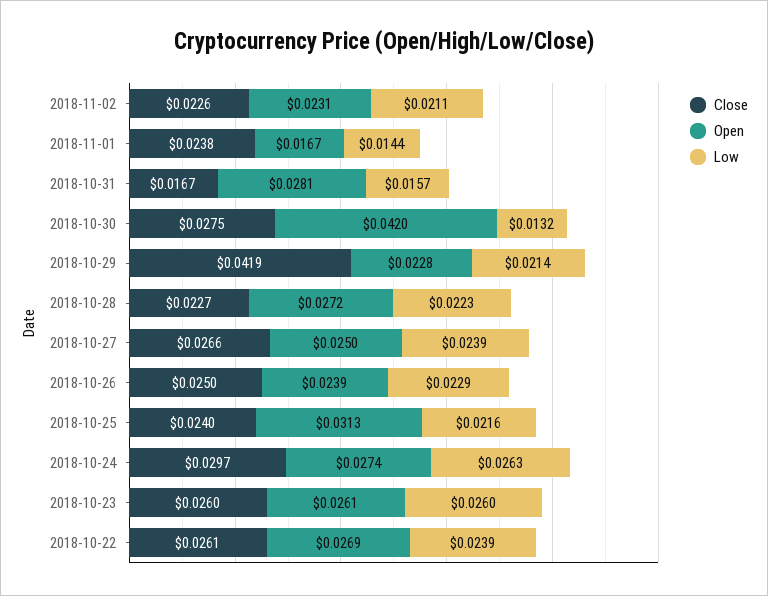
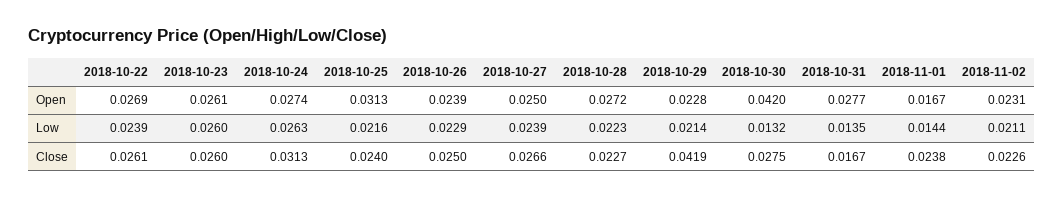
  {
    "Close": {
      "2018-11-02": 0.0226,
      "2018-11-01": 0.0238,
      "2018-10-31": 0.0167,
      "2018-10-30": 0.0275,
      "2018-10-29": 0.0419,
      "2018-10-28": 0.0227,
      "2018-10-27": 0.0266,
      "2018-10-26": 0.025,
      "2018-10-25": 0.024,
-     "2018-10-24": 0.0297,
+     "2018-10-24": 0.0313,
      "2018-10-23": 0.026,
      "2018-10-22": 0.0261
    },
    "Open": {
      "2018-11-02": 0.0231,
      "2018-11-01": 0.0167,
-     "2018-10-31": 0.0281,
+     "2018-10-31": 0.0277,
      "2018-10-30": 0.042,
      "2018-10-29": 0.0228,
      "2018-10-28": 0.0272,
      "2018-10-27": 0.025,
      "2018-10-26": 0.0239,
      "2018-10-25": 0.0313,
      "2018-10-24": 0.0274,
      "2018-10-23": 0.0261,
      "2018-10-22": 0.0269
    },
    "Low": {
      "2018-11-02": 0.0211,
      "2018-11-01": 0.0144,
-     "2018-10-31": 0.0157,
+     "2018-10-31": 0.0135,
      "2018-10-30": 0.0132,
      "2018-10-29": 0.0214,
      "2018-10-28": 0.0223,
      "2018-10-27": 0.0239,
      "2018-10-26": 0.0229,
      "2018-10-25": 0.0216,
      "2018-10-24": 0.0263,
      "2018-10-23": 0.026,
      "2018-10-22": 0.0239
    }
  }

